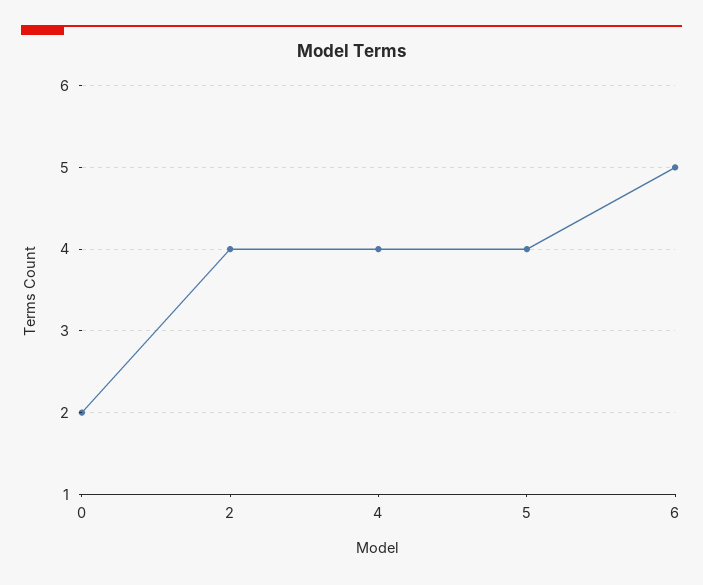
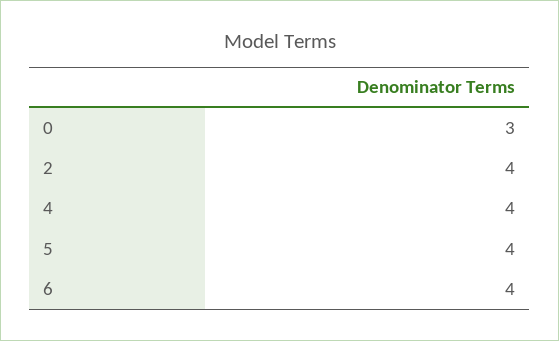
  {
-   "0": 2,
+   "0": 3,
    "2": 4,
    "4": 4,
    "5": 4,
-   "6": 5
+   "6": 4
  }

